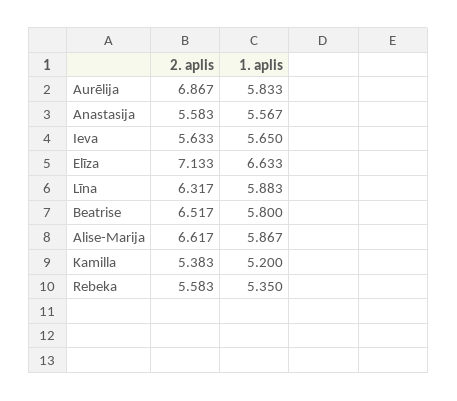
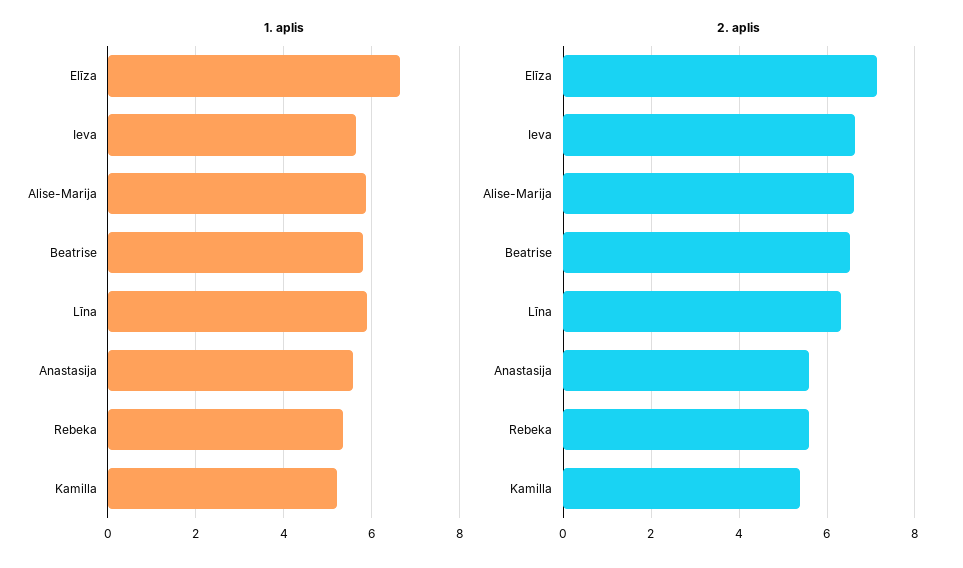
  {
    "2. aplis": {
-     "Aurēlija": 6.867,
      "Anastasija": 5.583,
-     "Ieva": 5.633,
+     "Ieva": 6.6,
      "Elīza": 7.133,
      "Līna": 6.317,
      "Beatrise": 6.517,
      "Alise-Marija": 6.617,
      "Kamilla": 5.383,
      "Rebeka": 5.583
    },
    "1. aplis": {
-     "Aurēlija": 5.833,
      "Anastasija": 5.567,
      "Ieva": 5.65,
      "Elīza": 6.633,
      "Līna": 5.883,
      "Beatrise": 5.8,
      "Alise-Marija": 5.867,
      "Kamilla": 5.2,
      "Rebeka": 5.35
    }
  }

